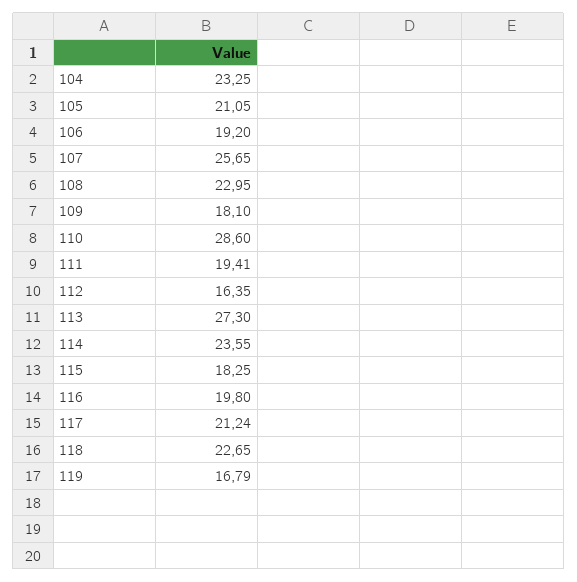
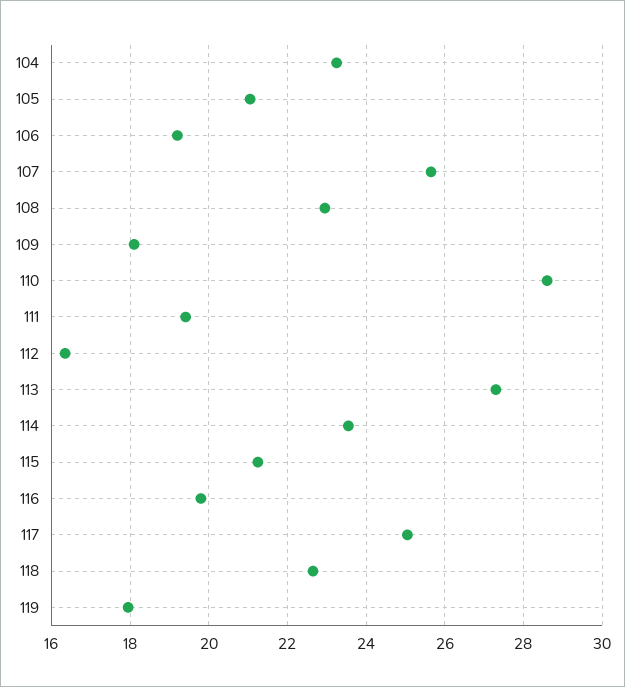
  {
    "104": 23.25,
    "105": 21.05,
    "106": 19.2,
    "107": 25.65,
    "108": 22.95,
    "109": 18.1,
    "110": 28.6,
    "111": 19.41,
    "112": 16.35,
    "113": 27.3,
    "114": 23.55,
-   "115": 18.25,
+   "115": 21.2,
    "116": 19.8,
-   "117": 21.24,
+   "117": 25,
    "118": 22.65,
-   "119": 16.79
+   "119": 18
  }

